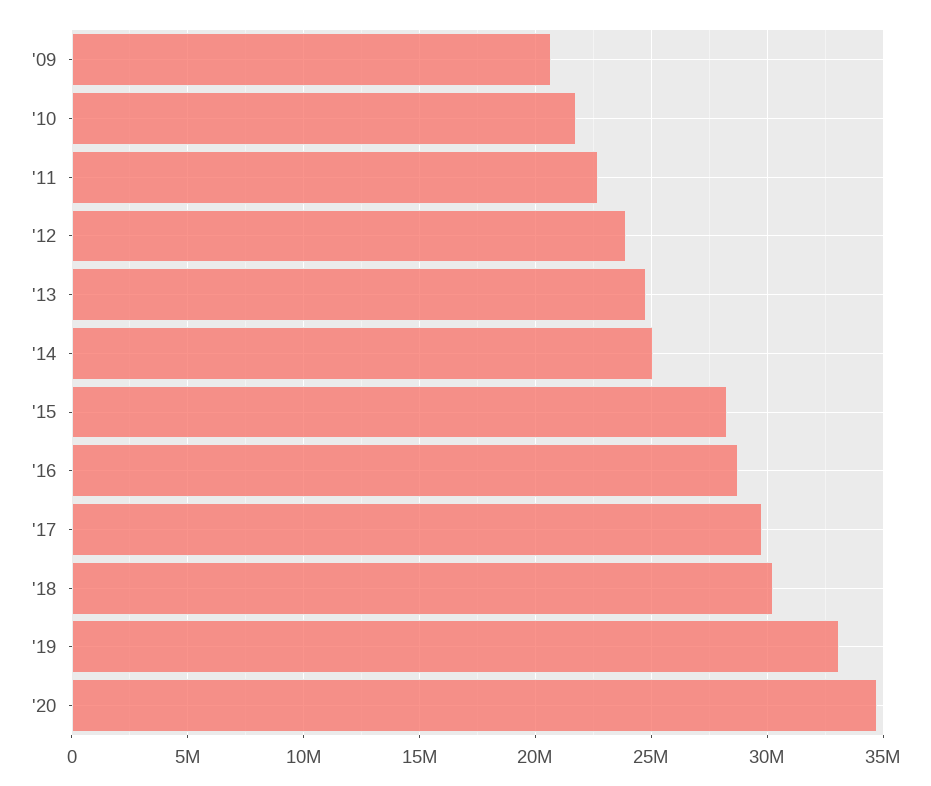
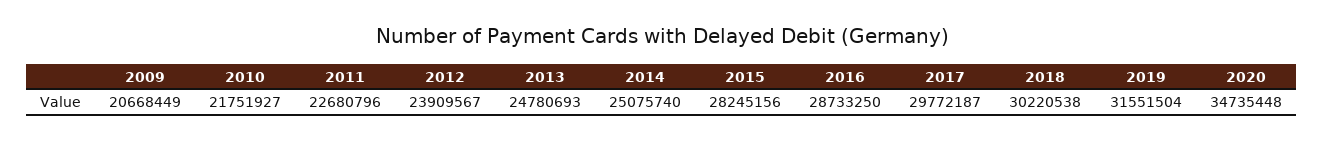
  {
    "'09": 20668449,
    "'10": 21751927,
    "'11": 22680796,
    "'12": 23909567,
    "'13": 24780693,
    "'14": 25075740,
    "'15": 28245156,
    "'16": 28733250,
    "'17": 29772187,
    "'18": 30220538,
-   "'19": 33000000,
+   "'19": 31551504,
    "'20": 34735448
  }

